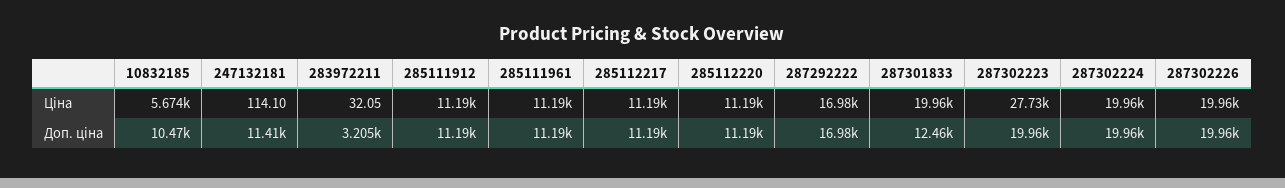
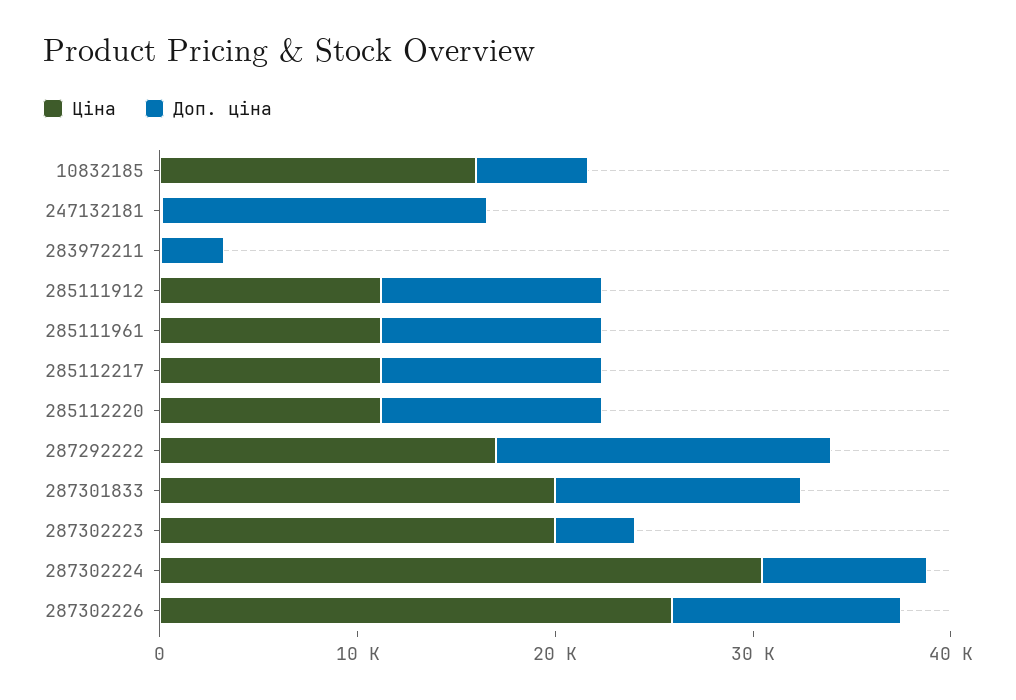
  {
    "Ціна": {
-     "10832185": 5674,
+     "10832185": 16000,
      "247132181": 114.1,
      "283972211": 32.05,
      "285111912": 11190,
      "285111961": 11190,
      "285112217": 11190,
      "285112220": 11190,
      "287292222": 16980,
      "287301833": 19960,
-     "287302223": 27730,
+     "287302223": 20000,
-     "287302224": 19960,
+     "287302224": 30000,
-     "287302226": 19960
+     "287302226": 26000
    },
    "Доп. ціна": {
-     "10832185": 10470,
+     "10832185": 6000,
-     "247132181": 11410,
+     "247132181": 16000,
      "283972211": 3205,
      "285111912": 11190,
      "285111961": 11190,
      "285112217": 11190,
      "285112220": 11190,
      "287292222": 16980,
      "287301833": 12460,
-     "287302223": 19960,
+     "287302223": 4000,
-     "287302224": 19960,
+     "287302224": 8000,
-     "287302226": 19960
+     "287302226": 12000
    }
  }

